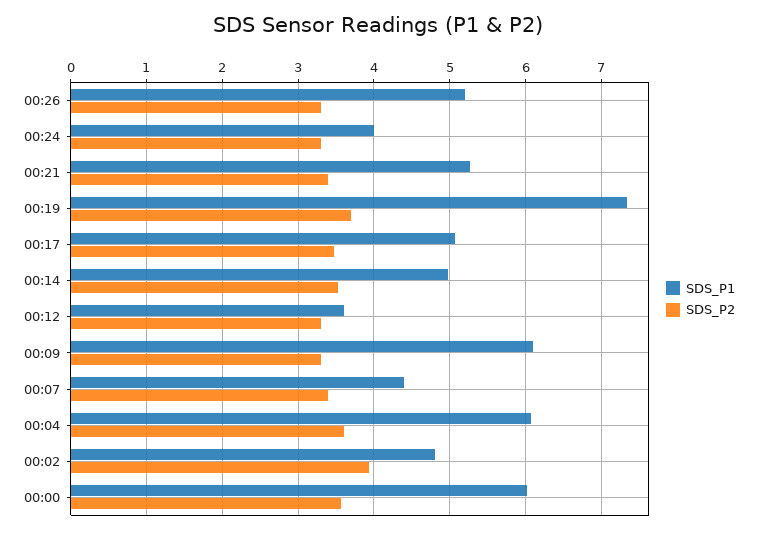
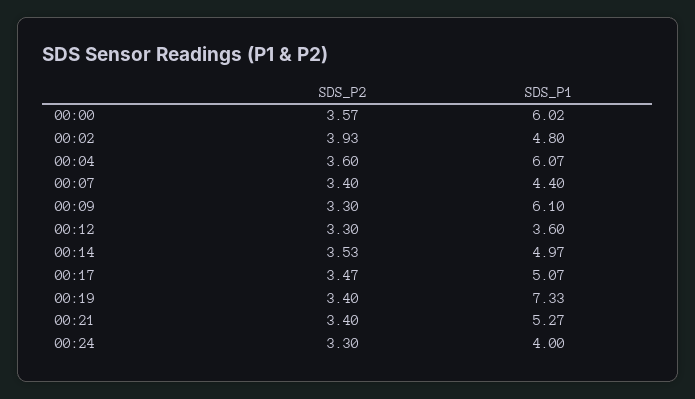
  {
    "SDS_P1": {
-     "00:26": 5.2,
      "00:24": 4,
      "00:21": 5.27,
      "00:19": 7.33,
      "00:17": 5.07,
      "00:14": 4.97,
      "00:12": 3.6,
      "00:09": 6.1,
      "00:07": 4.4,
      "00:04": 6.07,
      "00:02": 4.8,
      "00:00": 6.02
    },
    "SDS_P2": {
-     "00:26": 3.3,
      "00:24": 3.3,
      "00:21": 3.4,
-     "00:19": 3.7,
+     "00:19": 3.4,
      "00:17": 3.47,
      "00:14": 3.53,
      "00:12": 3.3,
      "00:09": 3.3,
      "00:07": 3.4,
      "00:04": 3.6,
      "00:02": 3.93,
      "00:00": 3.57
    }
  }

